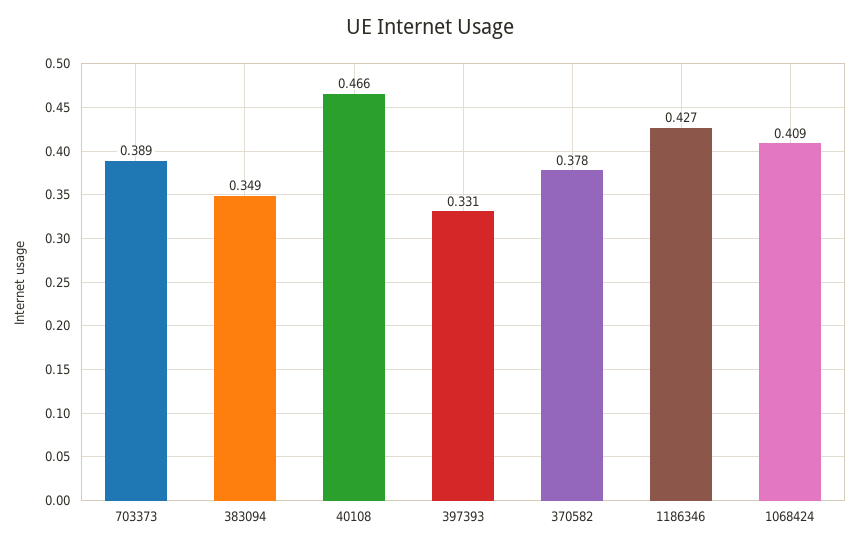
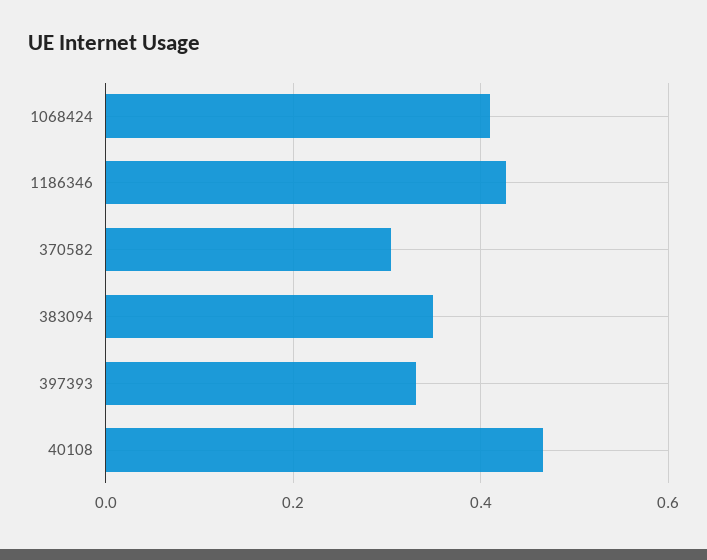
  {
-   "703373": 0.389,
    "383094": 0.349,
    "40108": 0.466,
    "397393": 0.331,
-   "370582": 0.378,
+   "370582": 0.3,
    "1186346": 0.427,
    "1068424": 0.409
  }

